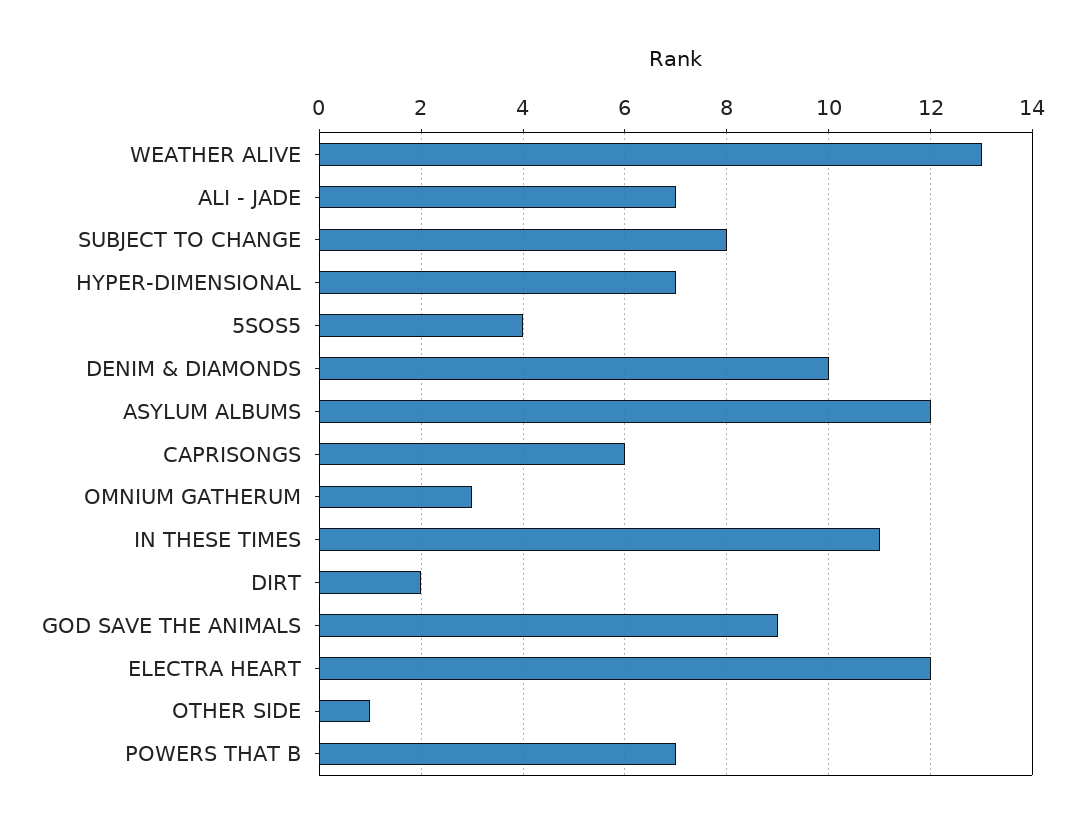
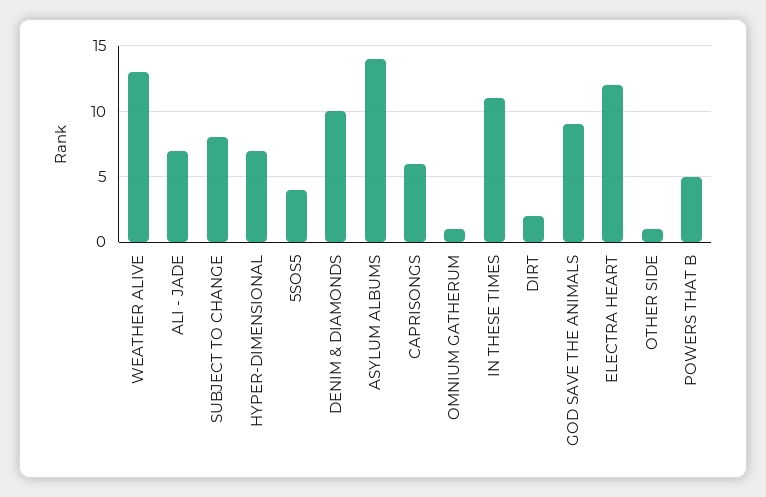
  {
    "WEATHER ALIVE": 13,
    "ALI - JADE": 7,
    "SUBJECT TO CHANGE": 8,
    "HYPER-DIMENSIONAL": 7,
    "5SOS5": 4,
    "DENIM & DIAMONDS": 10,
-   "ASYLUM ALBUMS": 12,
+   "ASYLUM ALBUMS": 14,
    "CAPRISONGS": 6,
-   "OMNIUM GATHERUM": 3,
+   "OMNIUM GATHERUM": 1,
    "IN THESE TIMES": 11,
    "DIRT": 2,
    "GOD SAVE THE ANIMALS": 9,
    "ELECTRA HEART": 12,
    "OTHER SIDE": 1,
-   "POWERS THAT B": 7
+   "POWERS THAT B": 5
  }

